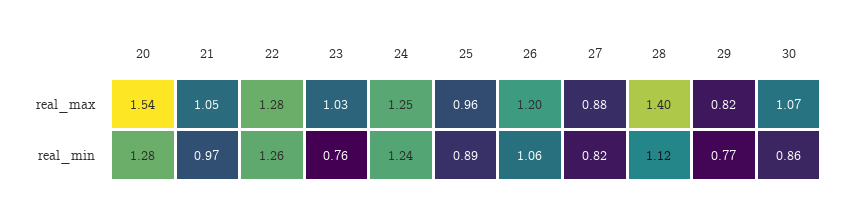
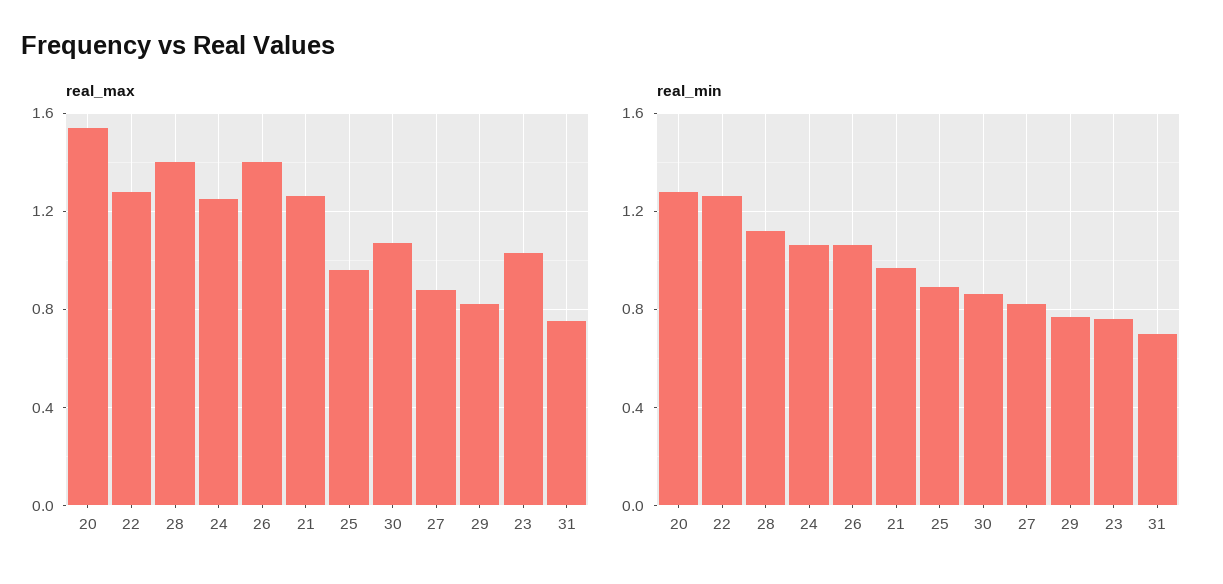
  {
    "real_max": {
      "20": 1.54,
-     "21": 1.05,
+     "21": 1.25,
      "22": 1.28,
      "23": 1.03,
      "24": 1.25,
      "25": 0.96,
-     "26": 1.2,
+     "26": 1.4,
      "27": 0.88,
      "28": 1.4,
      "29": 0.82,
-     "30": 1.07
+     "30": 1.07,
+     "31": 0.75
    },
    "real_min": {
      "20": 1.28,
      "21": 0.97,
      "22": 1.26,
      "23": 0.76,
-     "24": 1.24,
+     "24": 1.05,
      "25": 0.89,
      "26": 1.06,
      "27": 0.82,
      "28": 1.12,
      "29": 0.77,
-     "30": 0.86
+     "30": 0.86,
+     "31": 0.7
    }
  }

